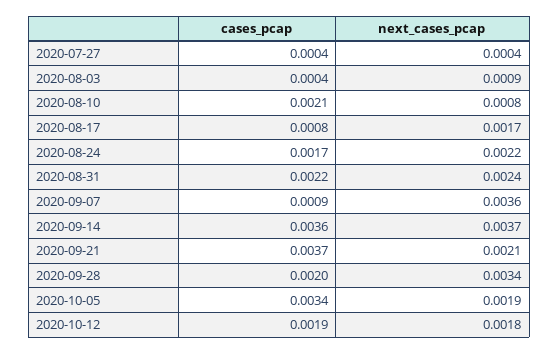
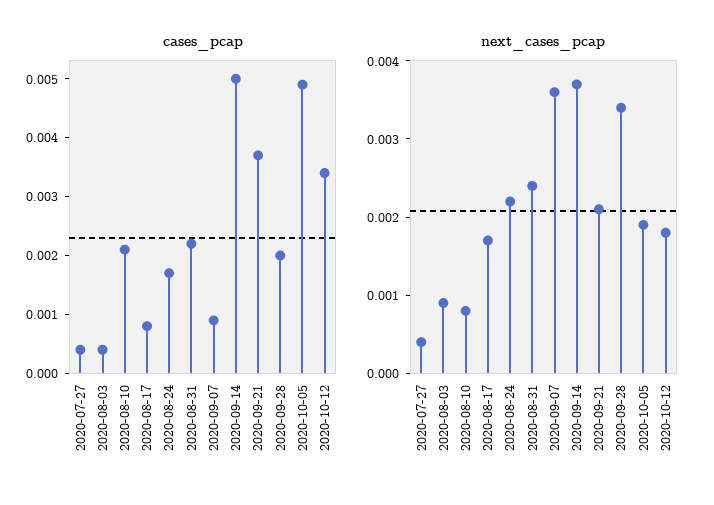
  {
    "cases_pcap": {
      "2020-07-27": 0.0004,
      "2020-08-03": 0.0004,
      "2020-08-10": 0.0021,
      "2020-08-17": 0.0008,
      "2020-08-24": 0.0017,
      "2020-08-31": 0.0022,
      "2020-09-07": 0.0009,
-     "2020-09-14": 0.0036,
+     "2020-09-14": 0.005,
      "2020-09-21": 0.0037,
      "2020-09-28": 0.002,
-     "2020-10-05": 0.0034,
+     "2020-10-05": 0.005,
-     "2020-10-12": 0.0019
+     "2020-10-12": 0.0035
    },
    "next_cases_pcap": {
      "2020-07-27": 0.0004,
      "2020-08-03": 0.0009,
      "2020-08-10": 0.0008,
      "2020-08-17": 0.0017,
      "2020-08-24": 0.0022,
      "2020-08-31": 0.0024,
      "2020-09-07": 0.0036,
      "2020-09-14": 0.0037,
      "2020-09-21": 0.0021,
      "2020-09-28": 0.0034,
      "2020-10-05": 0.0019,
      "2020-10-12": 0.0018
    }
  }

